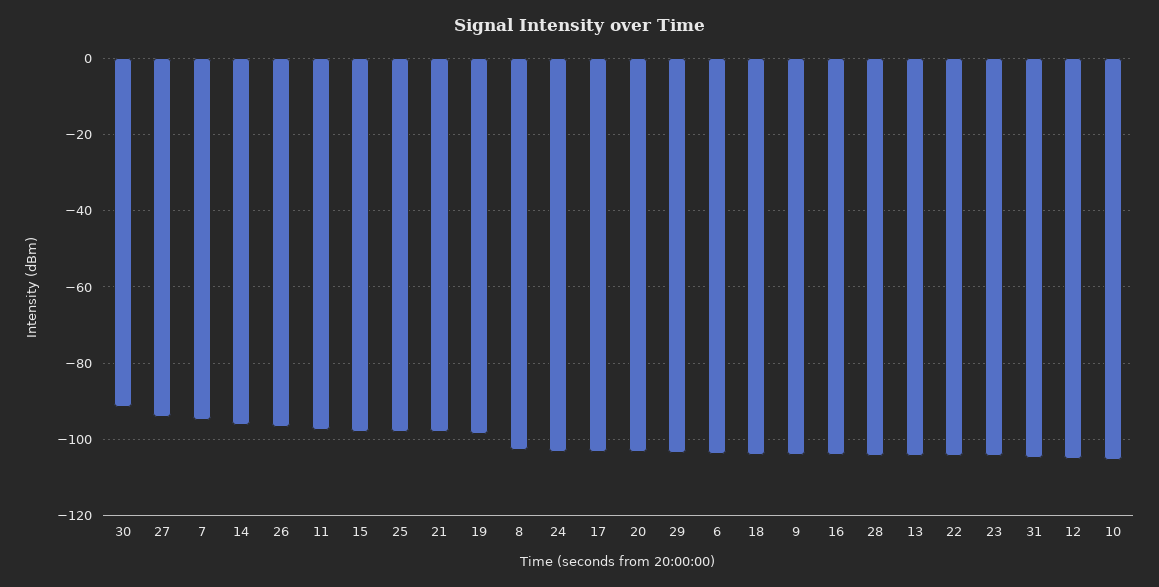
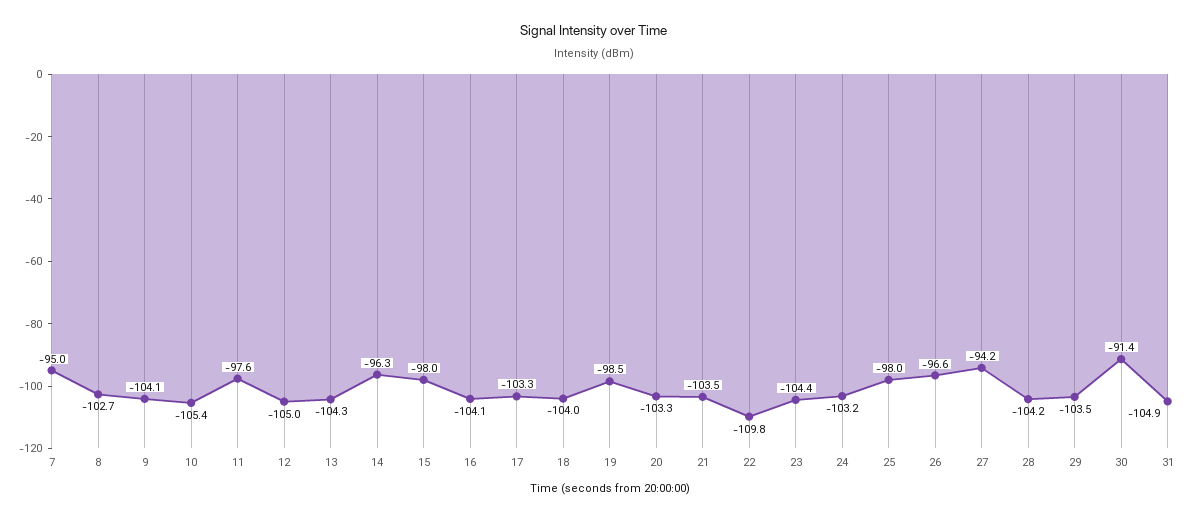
  {
    "30": -91.4,
    "27": -94.2,
    "7": -95,
    "14": -96.3,
    "26": -96.6,
    "11": -97.6,
    "15": -98,
    "25": -98,
-   "21": -98,
+   "21": -103.5,
    "19": -98.5,
    "8": -102.7,
    "24": -103.2,
    "17": -103.3,
    "20": -103.3,
    "29": -103.5,
-   "6": -104,
    "18": -104,
    "9": -104.1,
    "16": -104.1,
    "28": -104.2,
    "13": -104.3,
-   "22": -104,
+   "22": -109.8,
    "23": -104.4,
    "31": -104.9,
    "12": -105,
    "10": -105.4
  }

